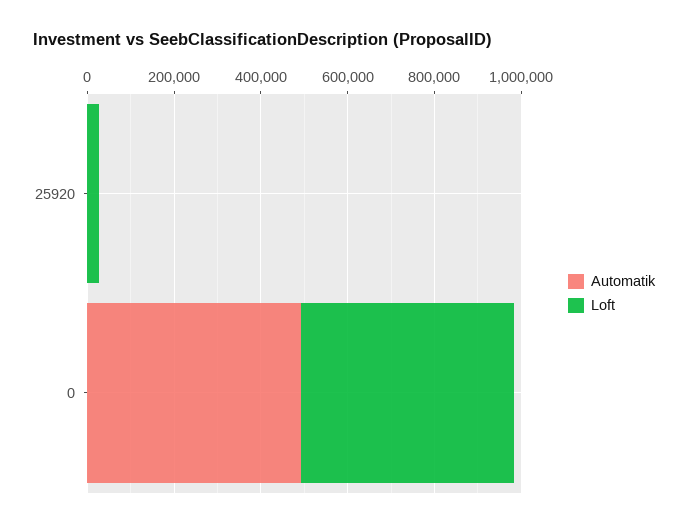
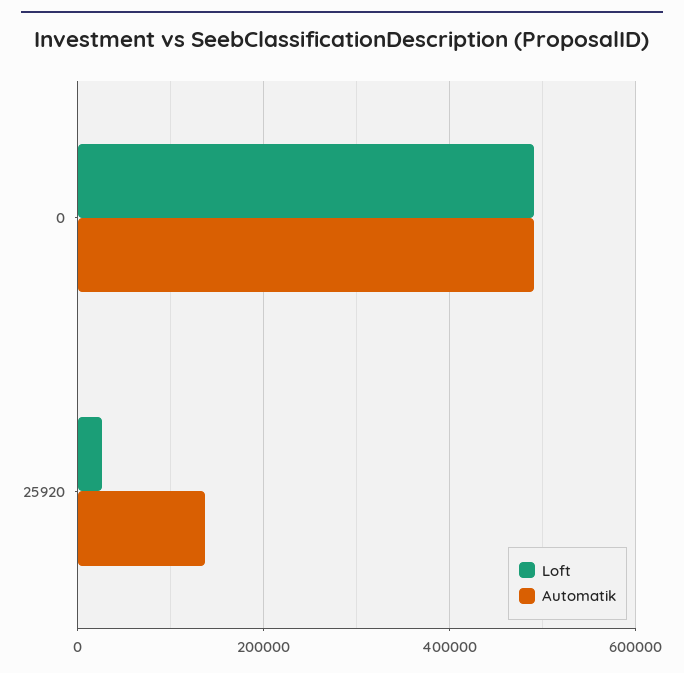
  {
    "Automatik": {
-     "25920": 0,
+     "25920": 140000,
      "0": 500000
    },
    "Loft": {
      "25920": 20000,
      "0": 500000
    }
  }

